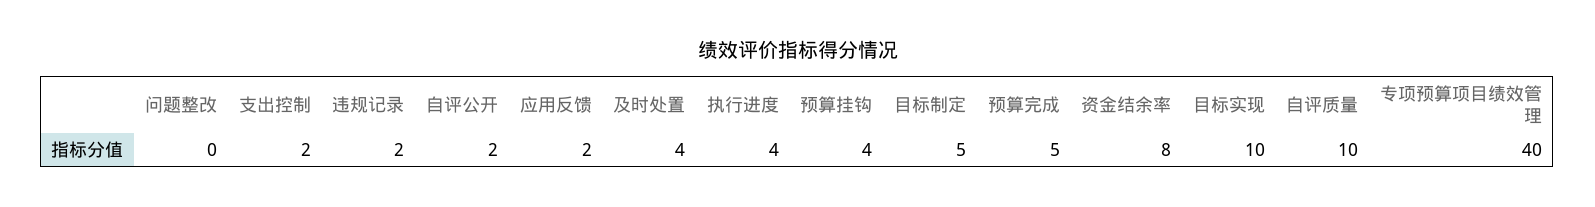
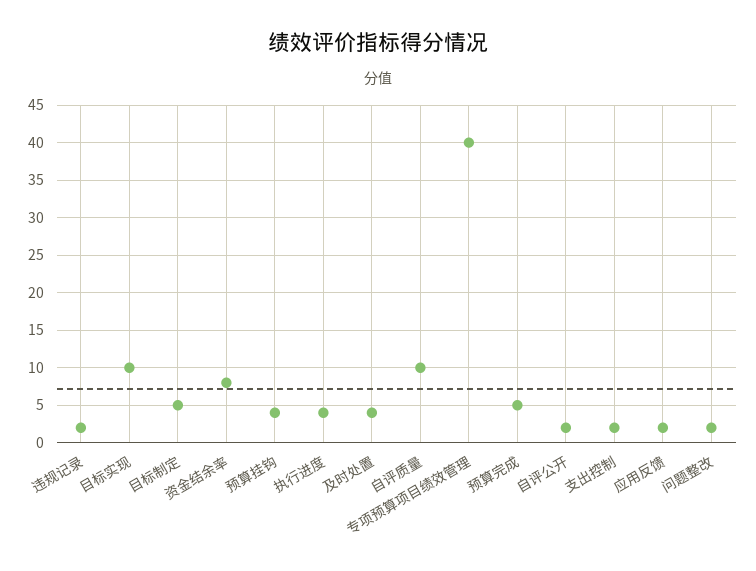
  {
-   "问题整改": 0,
+   "问题整改": 2,
    "支出控制": 2,
    "违规记录": 2,
    "自评公开": 2,
    "应用反馈": 2,
    "及时处置": 4,
    "执行进度": 4,
    "预算挂钩": 4,
    "目标制定": 5,
    "预算完成": 5,
    "资金结余率": 8,
    "目标实现": 10,
    "自评质量": 10,
    "专项预算项目绩效管理": 40
  }

